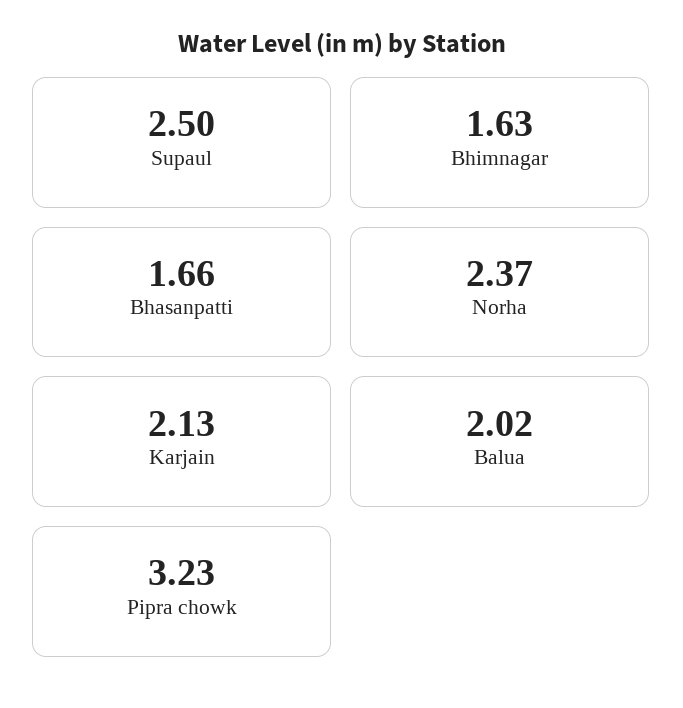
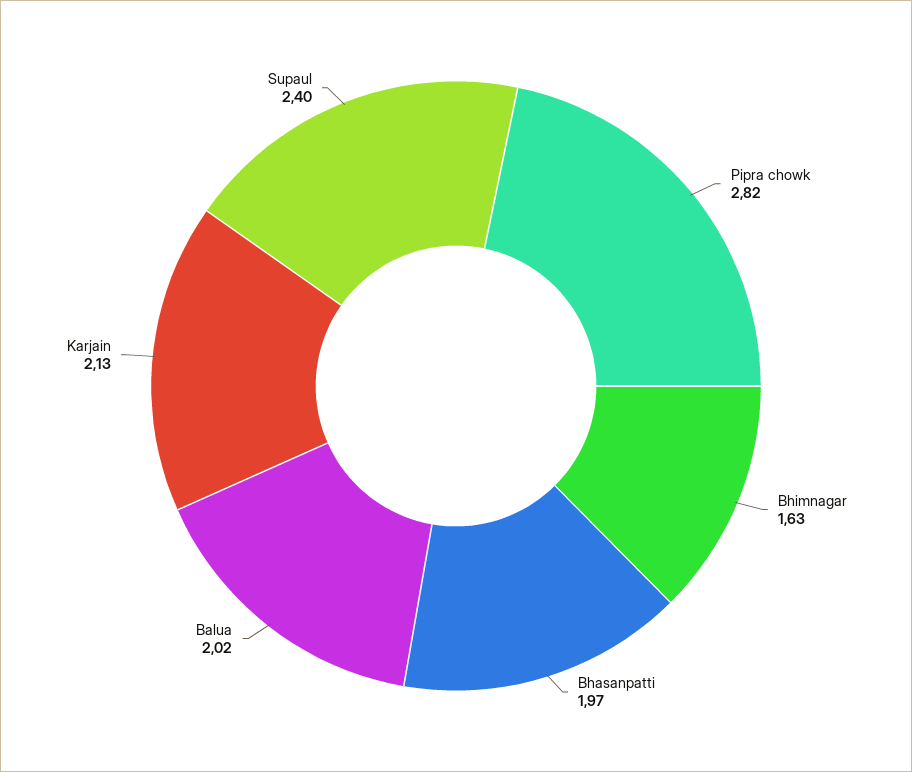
  {
-   "Supaul": 2.5,
+   "Supaul": 2.4,
    "Bhimnagar": 1.63,
-   "Bhasanpatti": 1.66,
+   "Bhasanpatti": 1.97,
-   "Norha": 2.37,
    "Karjain": 2.13,
    "Balua": 2.02,
-   "Pipra chowk": 3.23
+   "Pipra chowk": 2.82
  }

